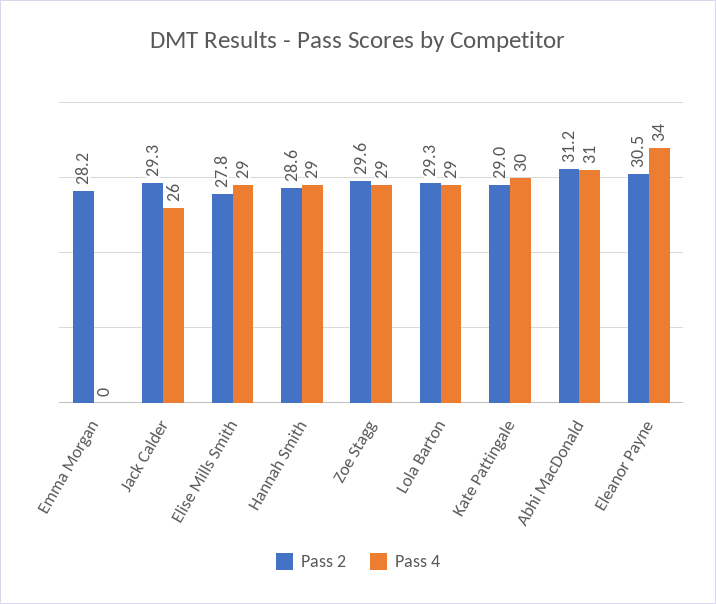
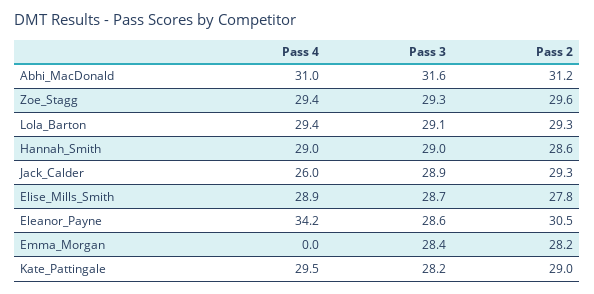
  {
    "Pass 2": {
      "Emma Morgan": 28.2,
      "Jack Calder": 29.3,
      "Elise Mills Smith": 27.8,
      "Hannah Smith": 28.6,
      "Zoe Stagg": 29.6,
      "Lola Barton": 29.3,
      "Kate Pattingale": 29,
      "Abhi MacDonald": 31.2,
      "Eleanor Payne": 30.5
    },
    "Pass 4": {
      "Emma Morgan": 0,
      "Jack Calder": 26,
      "Elise Mills Smith": 28.9,
      "Hannah Smith": 29,
      "Zoe Stagg": 29.4,
      "Lola Barton": 29.4,
      "Kate Pattingale": 29.5,
      "Abhi MacDonald": 31,
      "Eleanor Payne": 34.2
-   }
+   },
+   "Pass 3": {
+     "Abhi MacDonald": 31.6,
+     "Zoe Stagg": 29.3,
+     "Lola Barton": 29.1,
+     "Hannah Smith": 29,
+     "Jack Calder": 28.9,
+     "Elise Mills Smith": 28.7,
+     "Eleanor Payne": 28.6,
+     "Emma Morgan": 28.4,
+     "Kate Pattingale": 28.2
+   }
  }

